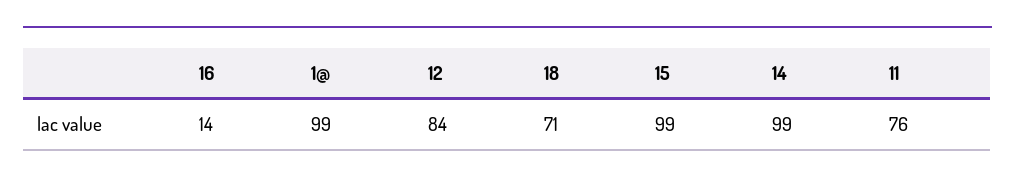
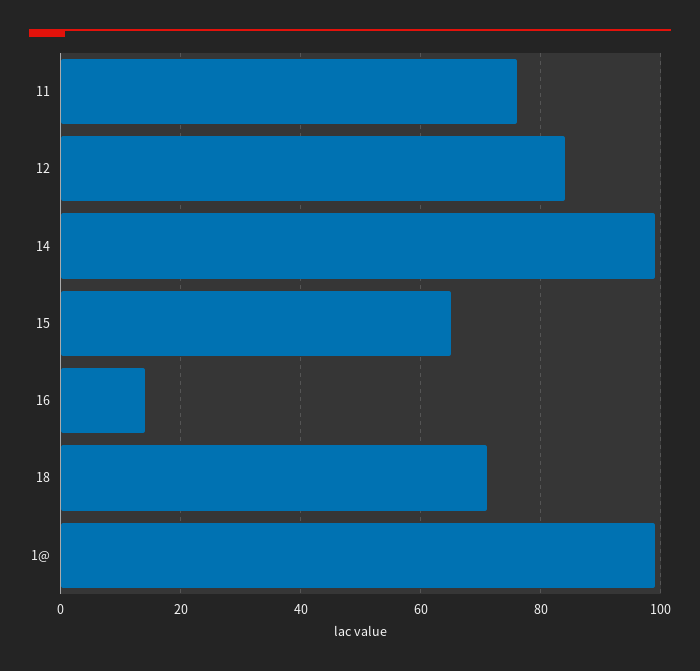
  {
    "16": 14,
    "1@": 99,
    "12": 84,
    "18": 71,
-   "15": 99,
+   "15": 65,
    "14": 99,
    "11": 76
  }

